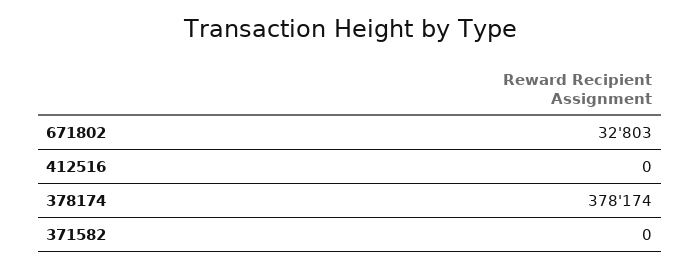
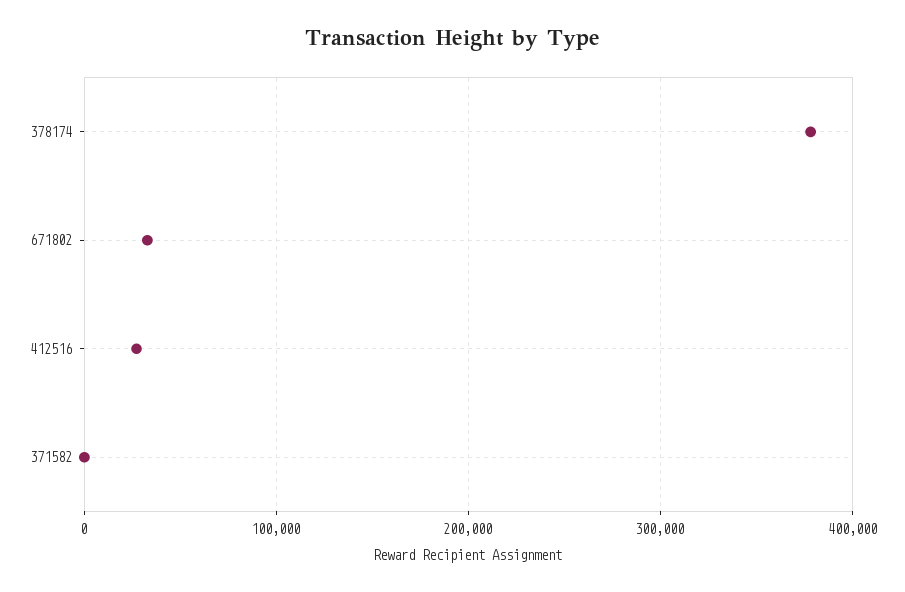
  {
    "671802": 32803,
-   "412516": 0,
+   "412516": 30000,
    "378174": 378174,
    "371582": 0
  }

